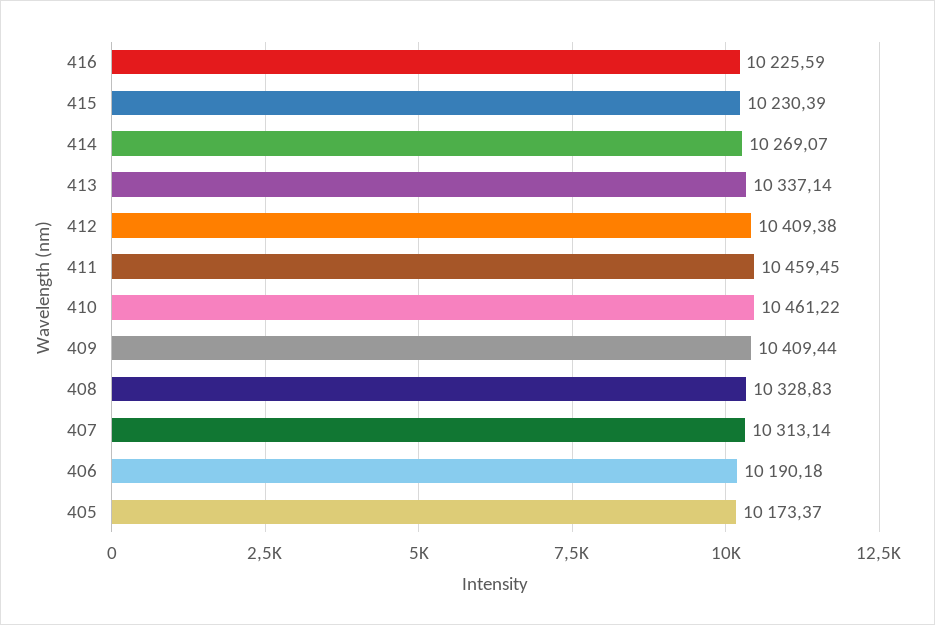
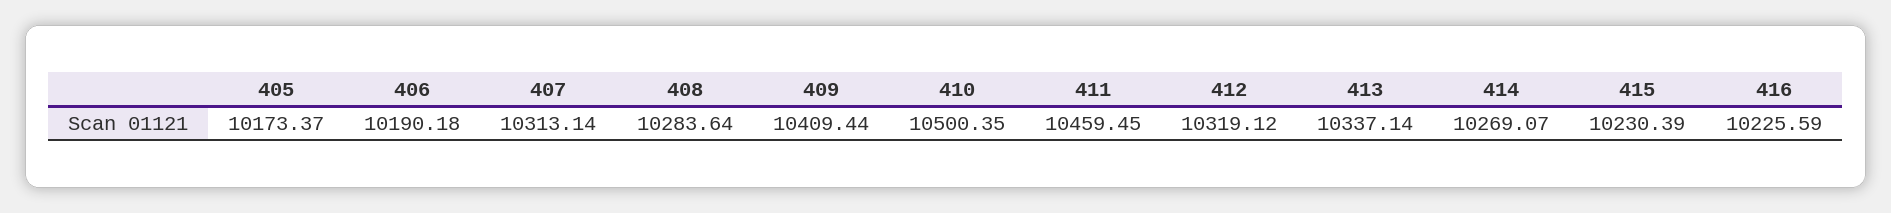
  {
    "416": 10225.59,
    "415": 10230.39,
    "414": 10269.07,
    "413": 10337.14,
-   "412": 10409.38,
+   "412": 10319.12,
    "411": 10459.45,
-   "410": 10461.22,
+   "410": 10500.35,
    "409": 10409.44,
-   "408": 10328.83,
+   "408": 10283.64,
    "407": 10313.14,
    "406": 10190.18,
    "405": 10173.37
  }

